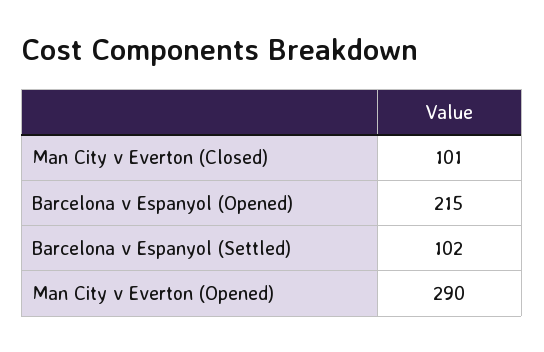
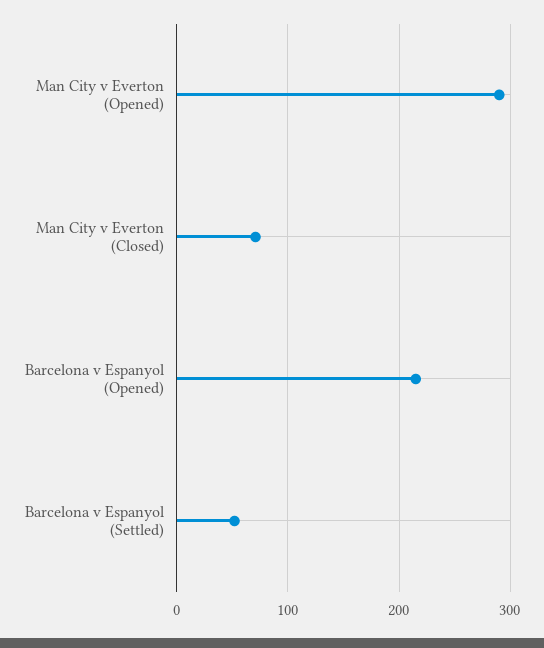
  {
-   "Man City v Everton (Closed)": 101,
+   "Man City v Everton (Closed)": 70,
    "Barcelona v Espanyol (Opened)": 215,
-   "Barcelona v Espanyol (Settled)": 102,
+   "Barcelona v Espanyol (Settled)": 50,
    "Man City v Everton (Opened)": 290
  }

